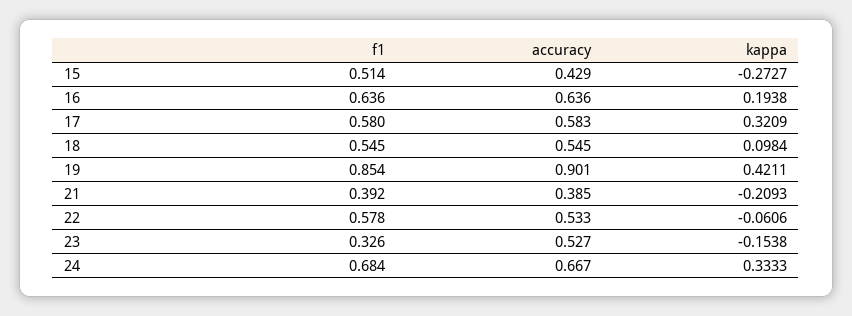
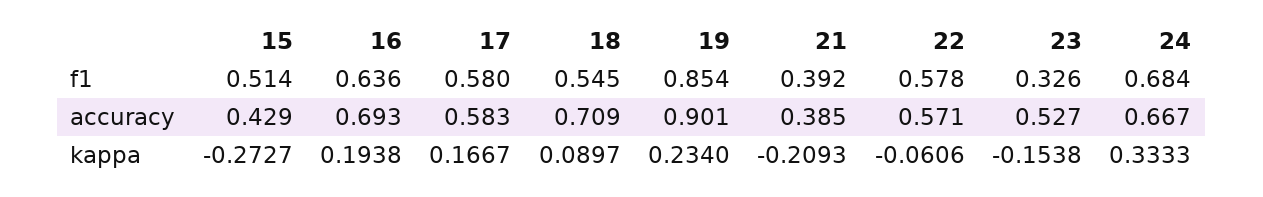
  {
    "f1": {
      "15": 0.514,
      "16": 0.636,
      "17": 0.58,
      "18": 0.545,
      "19": 0.854,
      "21": 0.392,
      "22": 0.578,
      "23": 0.326,
      "24": 0.684
    },
    "accuracy": {
      "15": 0.429,
-     "16": 0.636,
+     "16": 0.693,
      "17": 0.583,
-     "18": 0.545,
+     "18": 0.709,
      "19": 0.901,
      "21": 0.385,
-     "22": 0.533,
+     "22": 0.571,
      "23": 0.527,
      "24": 0.667
    },
    "kappa": {
      "15": -0.2727,
      "16": 0.1938,
-     "17": 0.3209,
+     "17": 0.1667,
-     "18": 0.0984,
+     "18": 0.0897,
-     "19": 0.4211,
+     "19": 0.234,
      "21": -0.2093,
      "22": -0.0606,
      "23": -0.1538,
      "24": 0.3333
    }
  }

